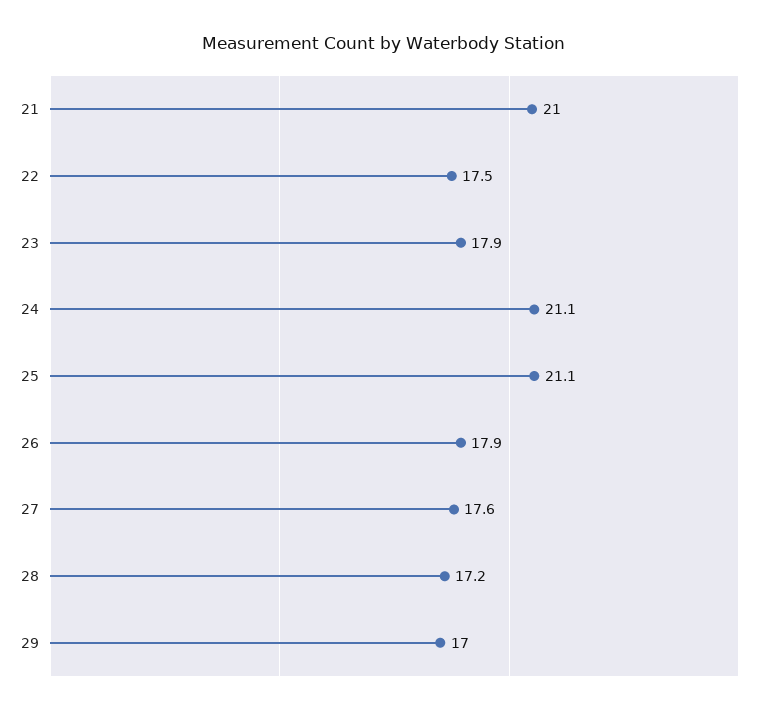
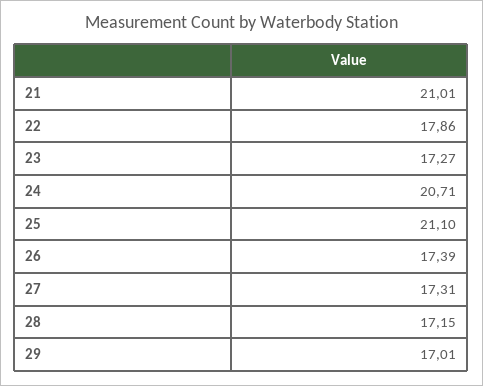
  {
    "21": 21.01,
-   "22": 17.5,
+   "22": 17.86,
-   "23": 17.9,
+   "23": 17.27,
-   "24": 21.1,
+   "24": 20.71,
    "25": 21.1,
-   "26": 17.9,
+   "26": 17.39,
-   "27": 17.6,
+   "27": 17.31,
    "28": 17.15,
    "29": 17.01
  }

